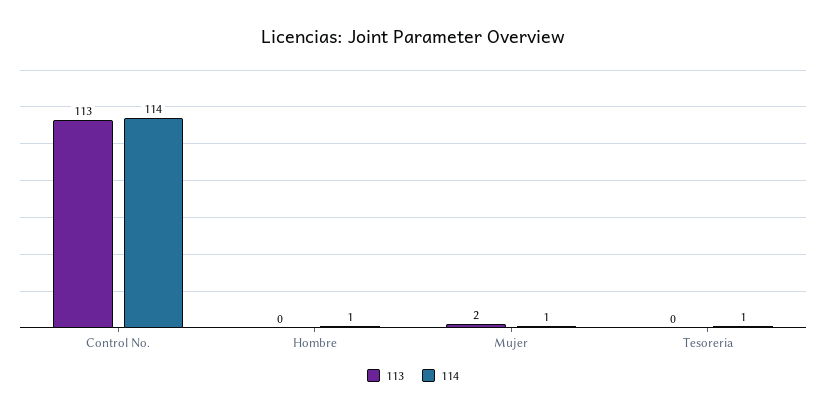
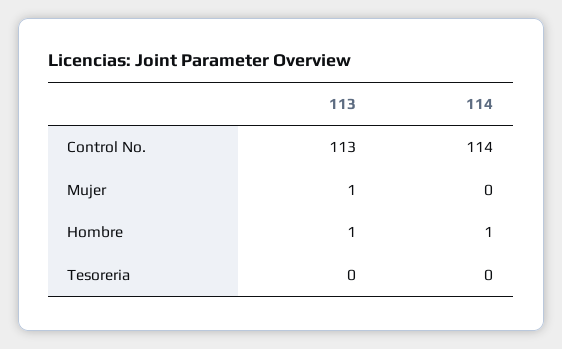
  {
    "113": {
      "Control No.": 113,
-     "Hombre": 0,
+     "Hombre": 1,
-     "Mujer": 2,
+     "Mujer": 1,
      "Tesoreria": 0
    },
    "114": {
      "Control No.": 114,
      "Hombre": 1,
-     "Mujer": 1,
+     "Mujer": 0,
-     "Tesoreria": 1
+     "Tesoreria": 0
    }
  }

